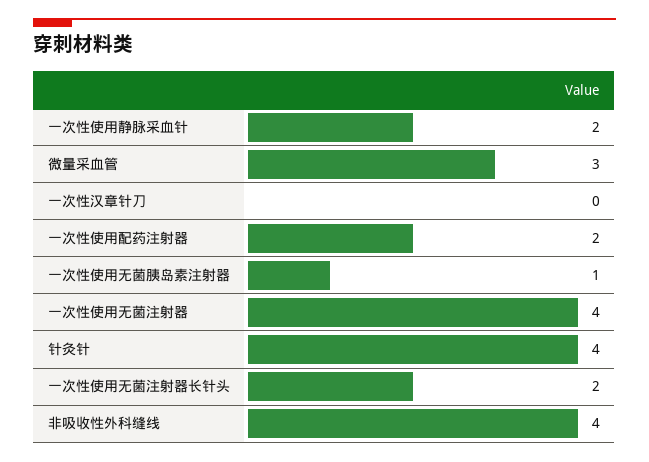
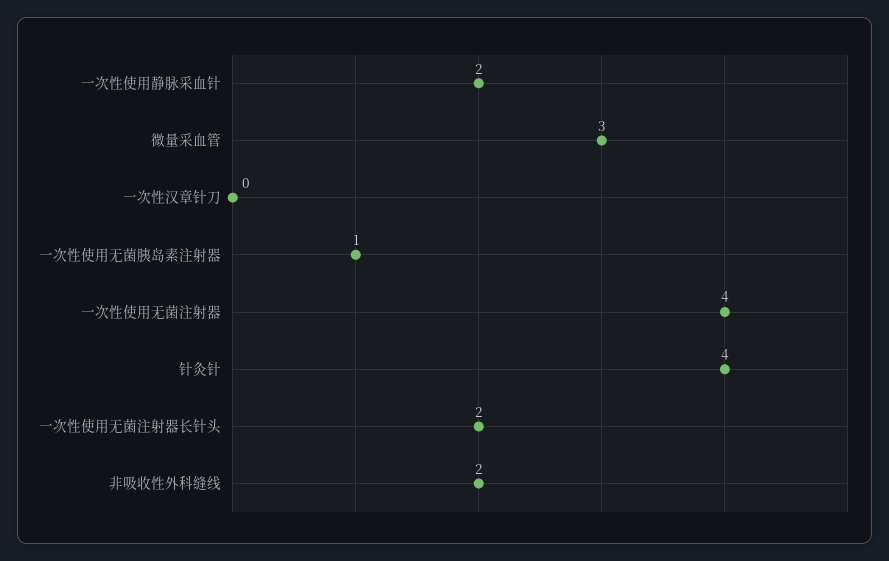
  {
    "一次性使用静脉采血针": 2,
    "微量采血管": 3,
    "一次性汉章针刀": 0,
-   "一次性使用配药注射器": 2,
    "一次性使用无菌胰岛素注射器": 1,
    "一次性使用无菌注射器": 4,
    "针灸针": 4,
    "一次性使用无菌注射器长针头": 2,
-   "非吸收性外科缝线": 4
+   "非吸收性外科缝线": 2
  }

